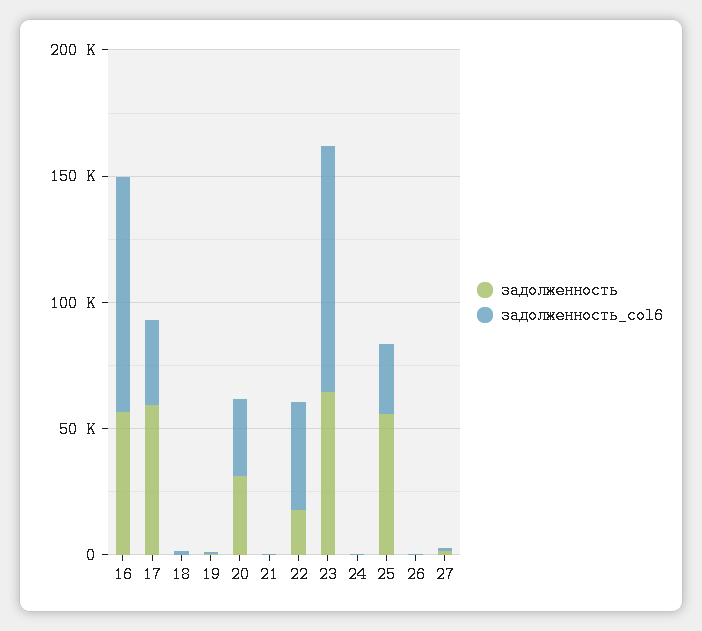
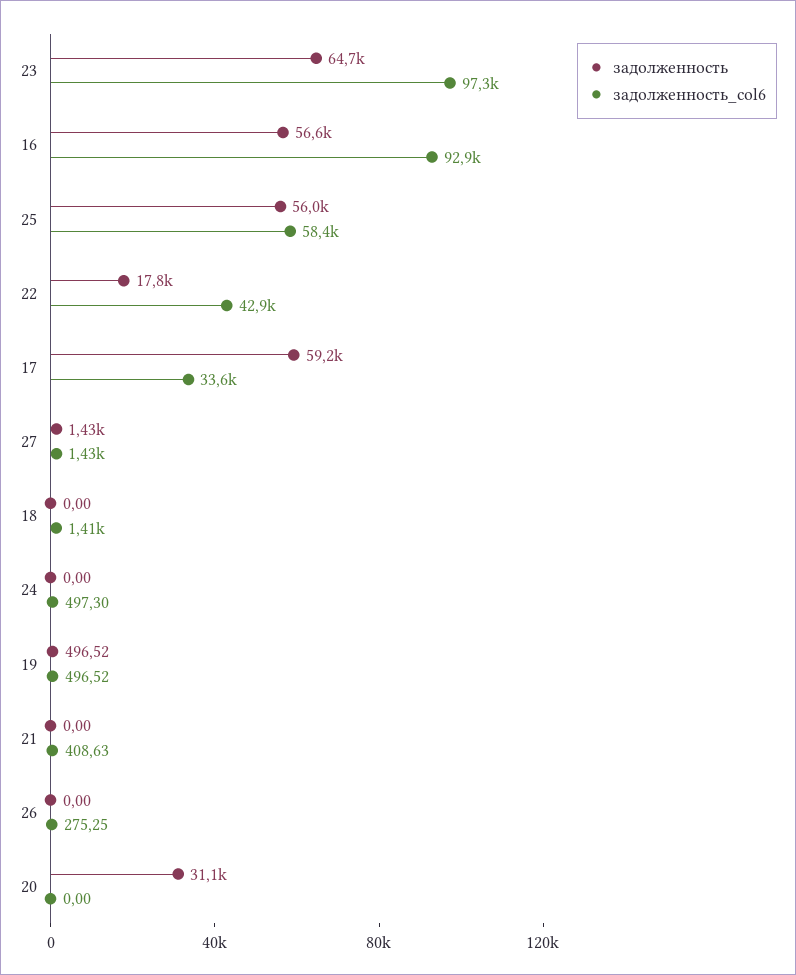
  {
    "задолженность": {
      "16": 56600,
      "17": 59200,
      "18": 0,
      "19": 496.52,
      "20": 31100,
      "21": 0,
      "22": 17800,
      "23": 64700,
      "24": 0,
      "25": 56000,
      "26": 0,
      "27": 1430
    },
    "задолженность_col6": {
      "16": 92900,
      "17": 33600,
      "18": 1410,
      "19": 496.52,
-     "20": 30000,
+     "20": 0,
      "21": 408.63,
      "22": 42900,
      "23": 97300,
      "24": 497.3,
-     "25": 30000,
+     "25": 58400,
      "26": 275.25,
      "27": 1430
    }
  }

